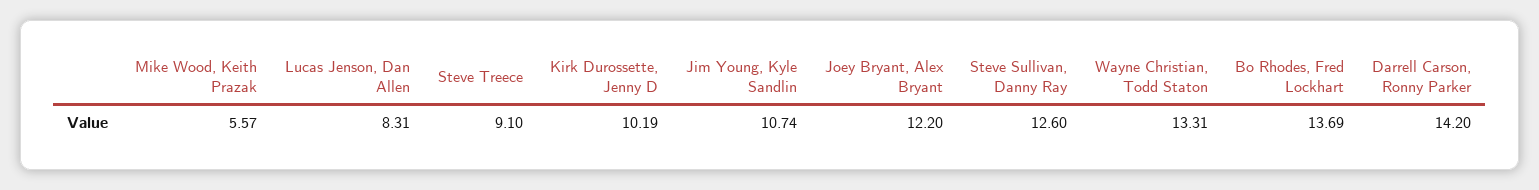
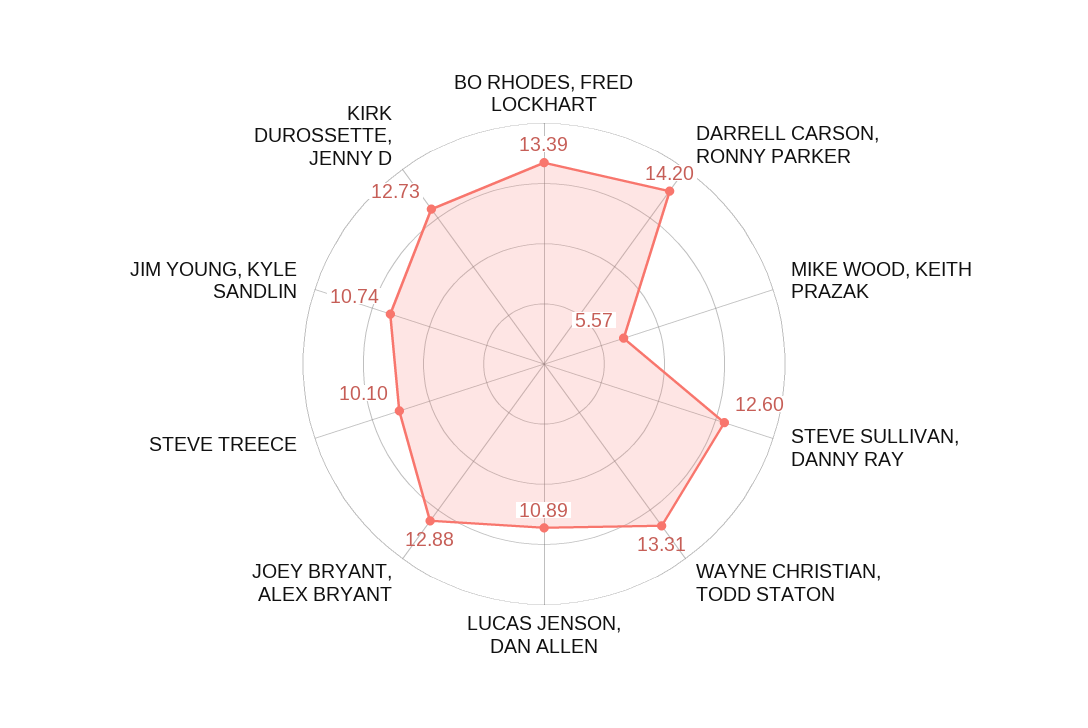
  {
    "Mike Wood, Keith Prazak": 5.57,
-   "Lucas Jenson, Dan Allen": 8.31,
+   "Lucas Jenson, Dan Allen": 10.89,
-   "Steve Treece": 9.1,
+   "Steve Treece": 10.1,
-   "Kirk Durossette, Jenny D": 10.19,
+   "Kirk Durossette, Jenny D": 12.73,
    "Jim Young, Kyle Sandlin": 10.74,
-   "Joey Bryant, Alex Bryant": 12.2,
+   "Joey Bryant, Alex Bryant": 12.88,
    "Steve Sullivan, Danny Ray": 12.6,
    "Wayne Christian, Todd Staton": 13.31,
-   "Bo Rhodes, Fred Lockhart": 13.69,
+   "Bo Rhodes, Fred Lockhart": 13.39,
    "Darrell Carson, Ronny Parker": 14.2
  }

